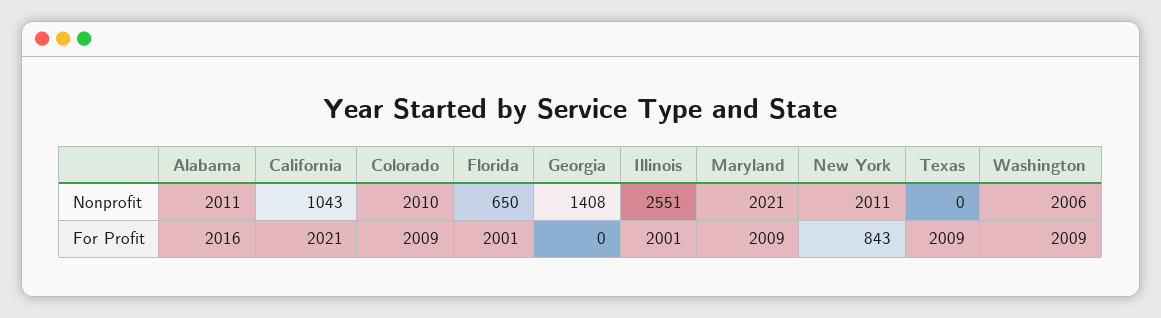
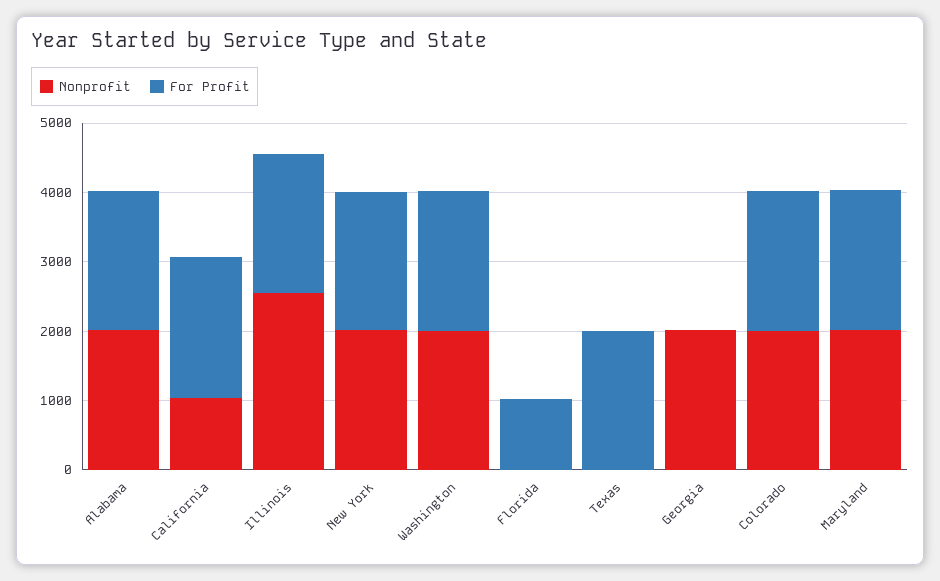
  {
    "Nonprofit": {
      "Alabama": 2011,
      "California": 1043,
      "Colorado": 2010,
-     "Florida": 650,
+     "Florida": 0,
-     "Georgia": 1408,
+     "Georgia": 2000,
      "Illinois": 2551,
      "Maryland": 2021,
      "New York": 2011,
      "Texas": 0,
      "Washington": 2006
    },
    "For Profit": {
      "Alabama": 2016,
      "California": 2021,
      "Colorado": 2009,
-     "Florida": 2001,
+     "Florida": 1000,
      "Georgia": 0,
      "Illinois": 2001,
      "Maryland": 2009,
-     "New York": 843,
+     "New York": 2000,
      "Texas": 2009,
      "Washington": 2009
    }
  }

